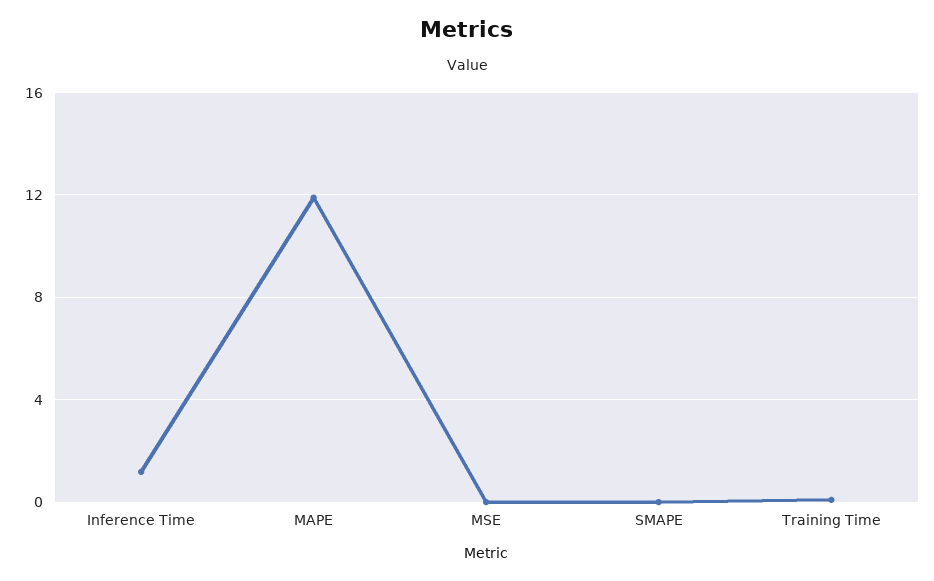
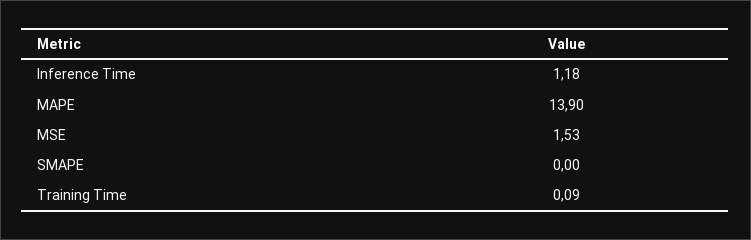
  {
    "Inference Time": 1.18,
-   "MAPE": 12,
+   "MAPE": 13.9,
-   "MSE": 0,
+   "MSE": 1.53,
    "SMAPE": 0,
    "Training Time": 0.09
  }

